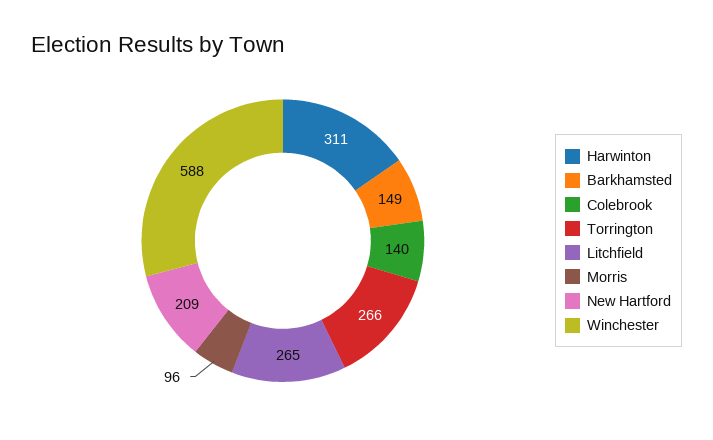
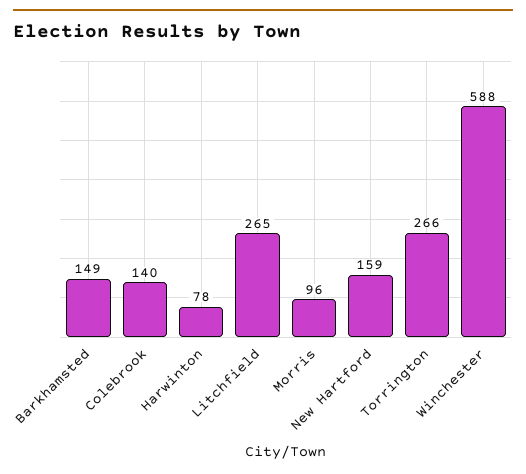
  {
-   "Harwinton": 311,
+   "Harwinton": 78,
    "Barkhamsted": 149,
    "Colebrook": 140,
    "Torrington": 266,
    "Litchfield": 265,
    "Morris": 96,
-   "New Hartford": 209,
+   "New Hartford": 159,
    "Winchester": 588
  }

